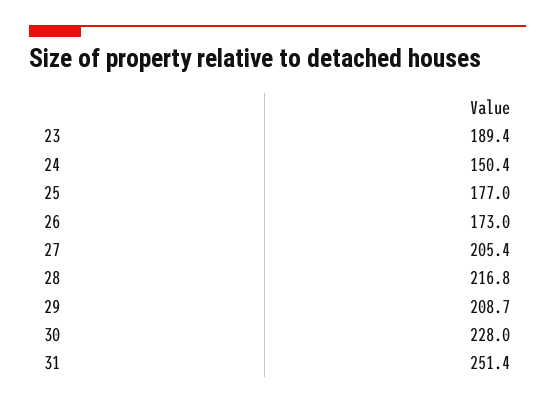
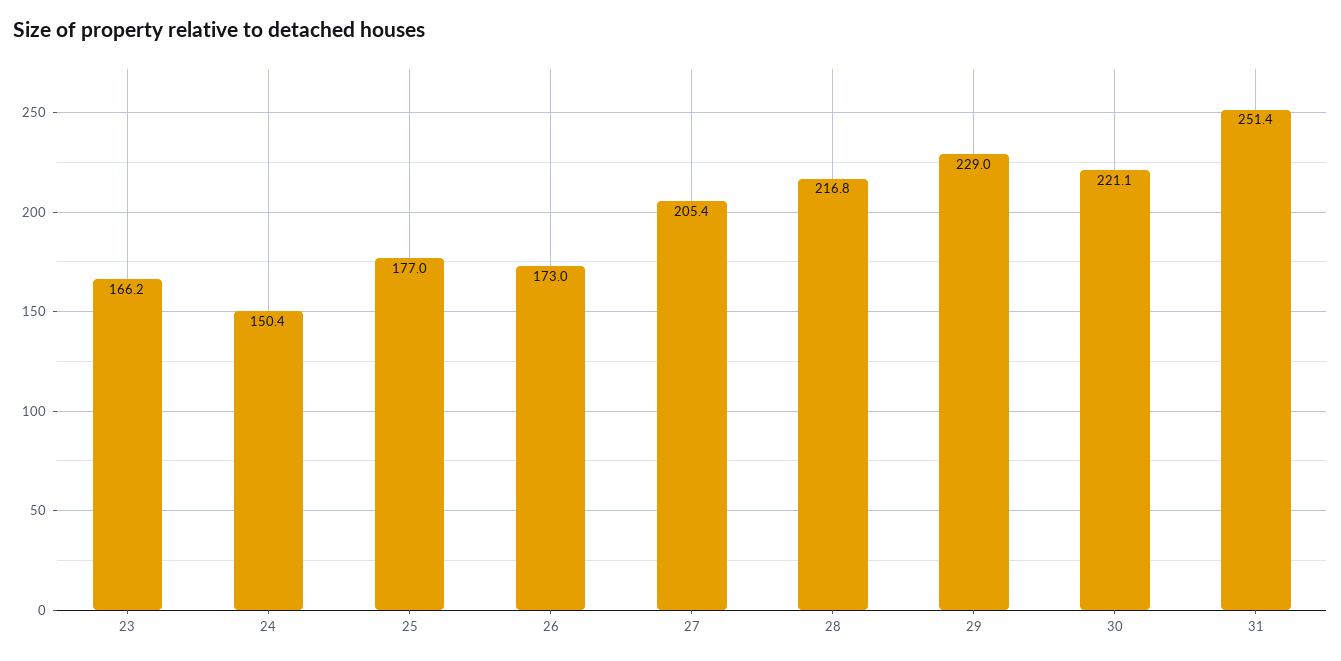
  {
-   "23": 189.4,
+   "23": 166.2,
    "24": 150.4,
    "25": 177,
    "26": 173,
    "27": 205.4,
    "28": 216.8,
-   "29": 208.7,
+   "29": 229,
-   "30": 228,
+   "30": 221.1,
    "31": 251.4
  }

